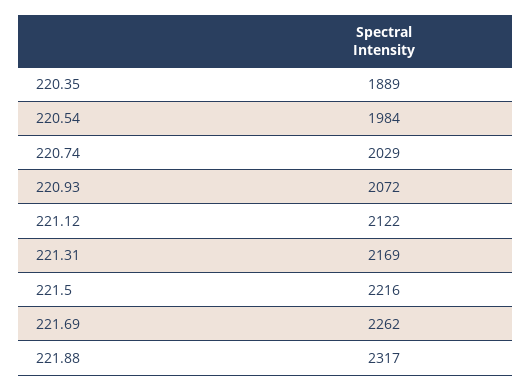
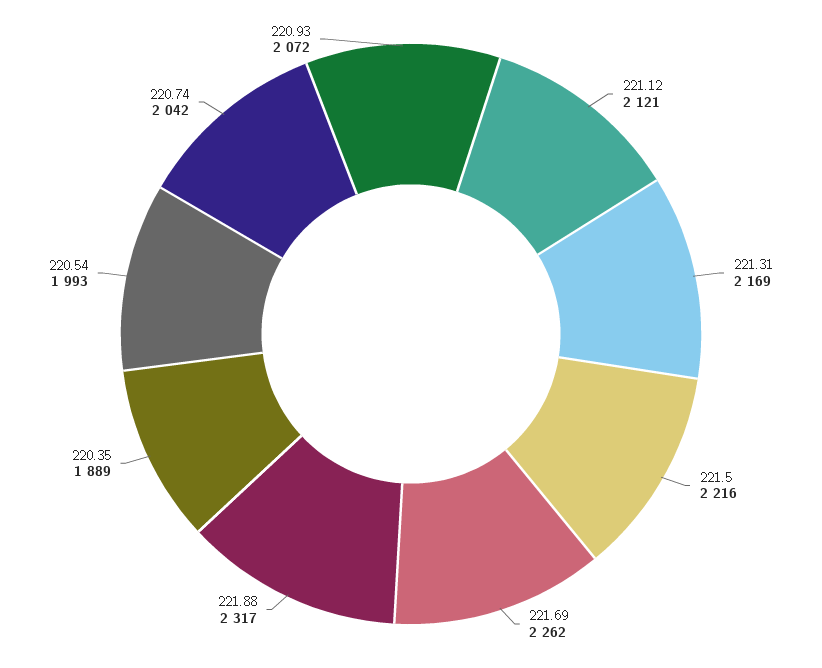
  {
    "220.35": 1889,
-   "220.54": 1984,
+   "220.54": 1993,
-   "220.74": 2029,
+   "220.74": 2042,
    "220.93": 2072,
-   "221.12": 2122,
+   "221.12": 2121,
    "221.31": 2169,
    "221.5": 2216,
    "221.69": 2262,
    "221.88": 2317
  }

